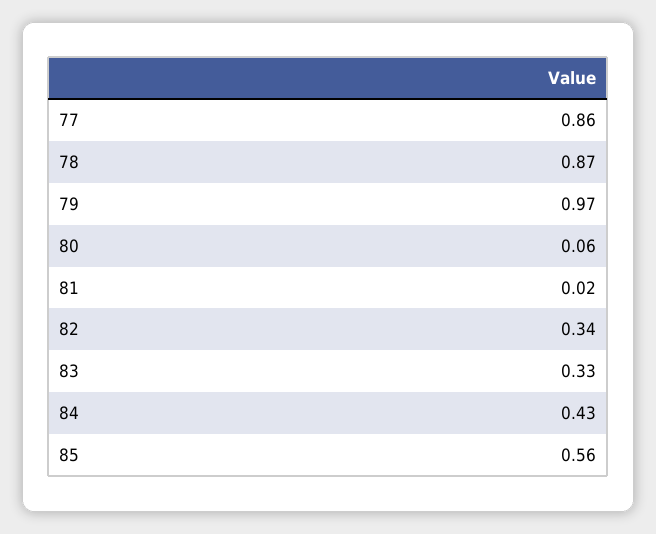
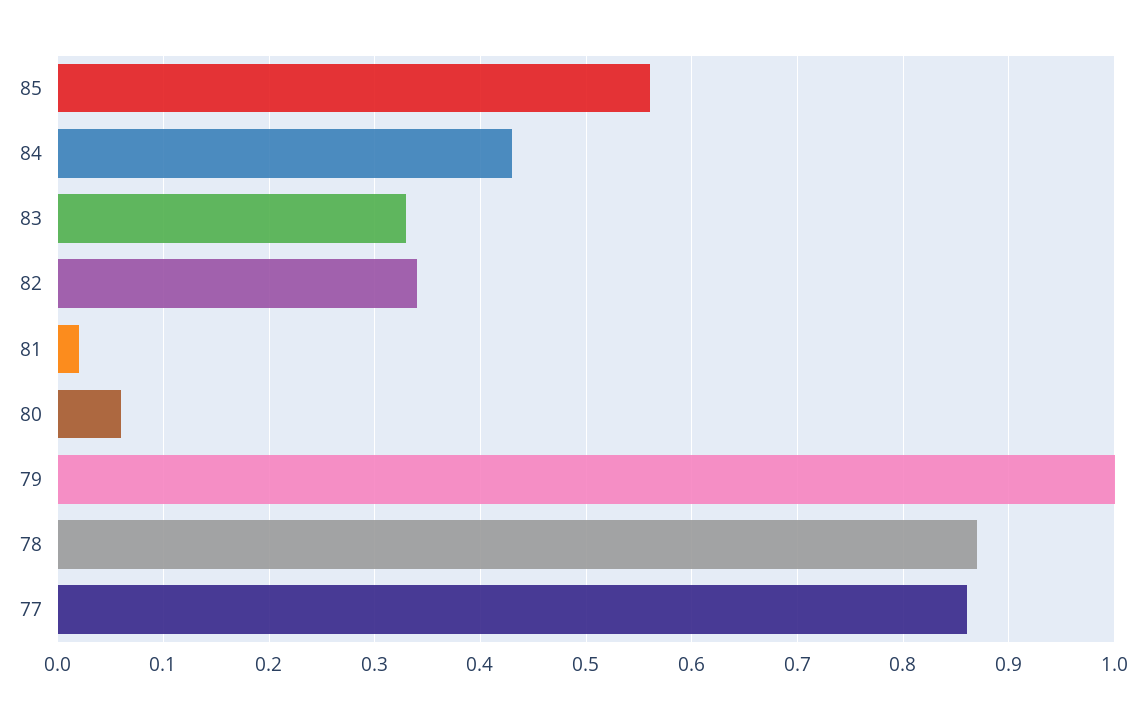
  {
    "77": 0.86,
    "78": 0.87,
-   "79": 0.97,
+   "79": 1,
    "80": 0.06,
    "81": 0.02,
    "82": 0.34,
    "83": 0.33,
    "84": 0.43,
    "85": 0.56
  }

